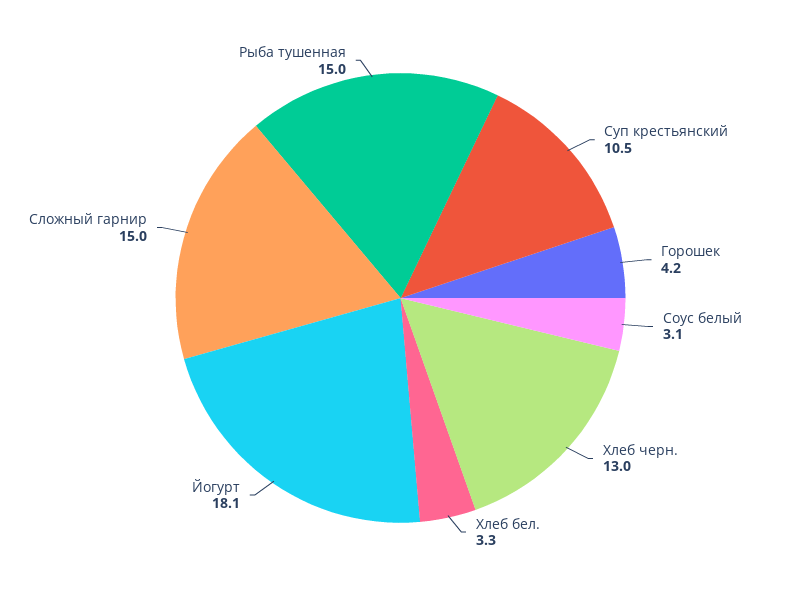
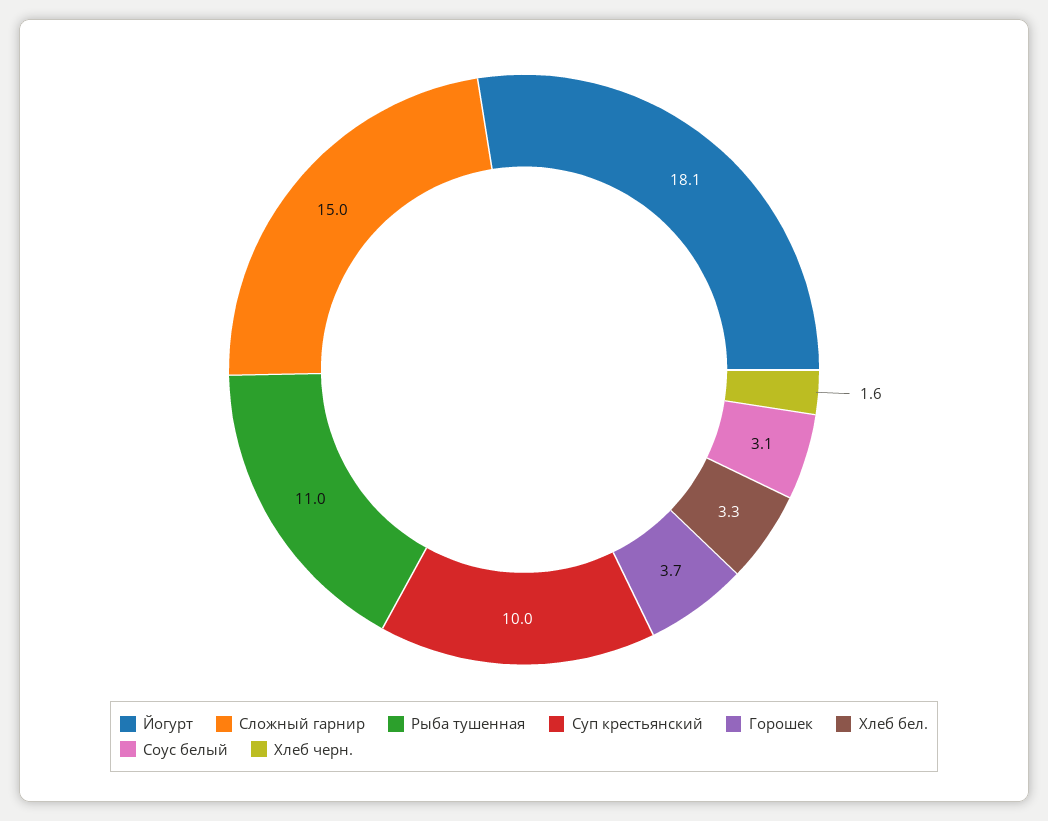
  {
-   "Суп крестьянский": 10.5,
+   "Суп крестьянский": 10,
-   "Горошек": 4.2,
+   "Горошек": 3.7,
    "Соус белый": 3.1,
-   "Хлеб черн.": 13,
+   "Хлеб черн.": 1.6,
    "Хлеб бел.": 3.3,
    "Йогурт": 18.1,
    "Сложный гарнир": 15,
-   "Рыба тушенная": 15
+   "Рыба тушенная": 11
  }

